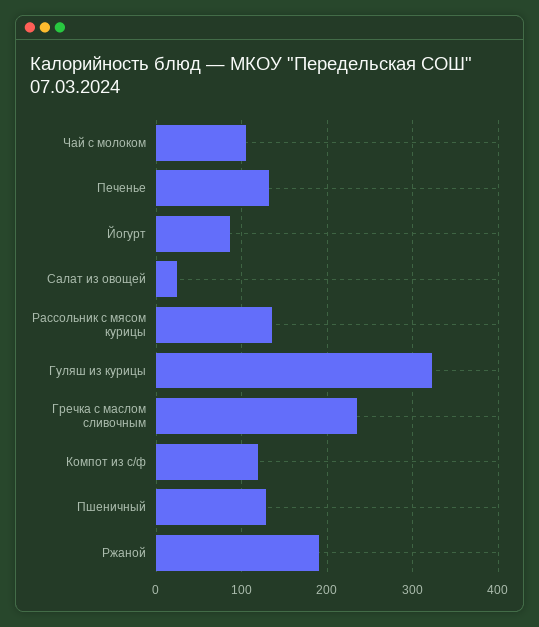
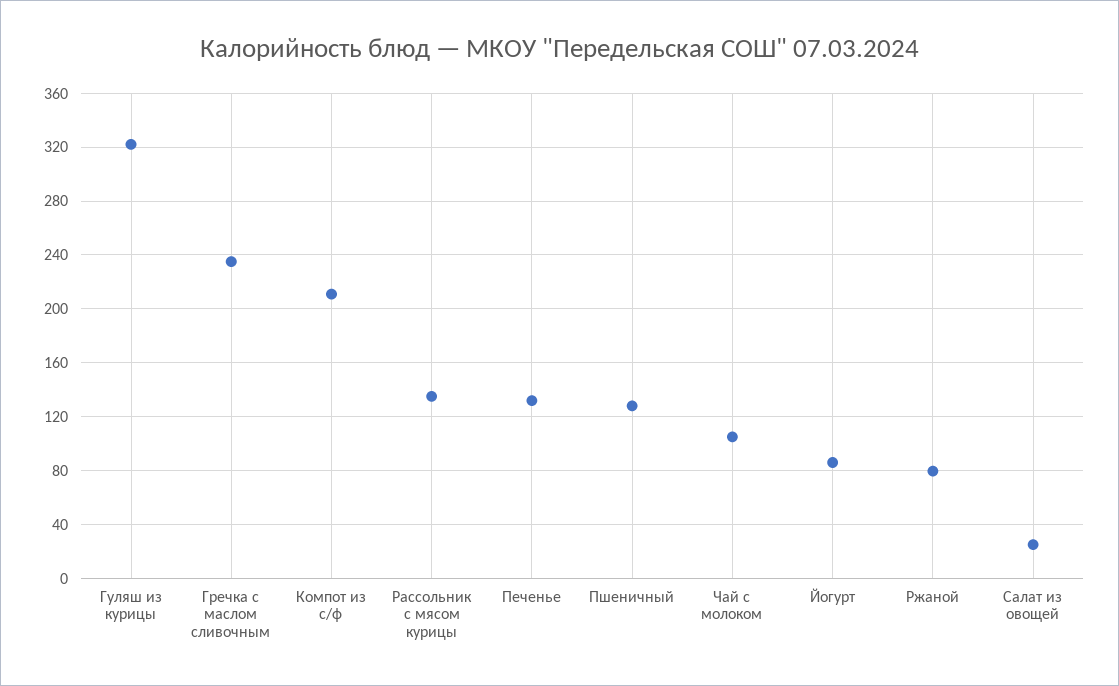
  {
    "Чай с молоком": 105,
    "Печенье": 130,
    "Йогурт": 85,
    "Салат из овощей": 25,
    "Рассольник с мясом курицы": 135,
    "Гуляш из курицы": 320,
    "Гречка с маслом сливочным": 235,
-   "Компот из с/ф": 120,
+   "Компот из с/ф": 210,
    "Пшеничный": 130,
-   "Ржаной": 190
+   "Ржаной": 80
  }

